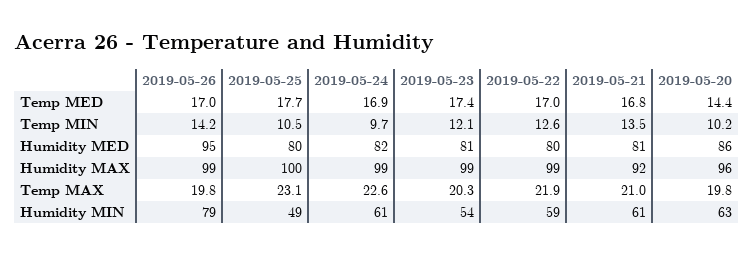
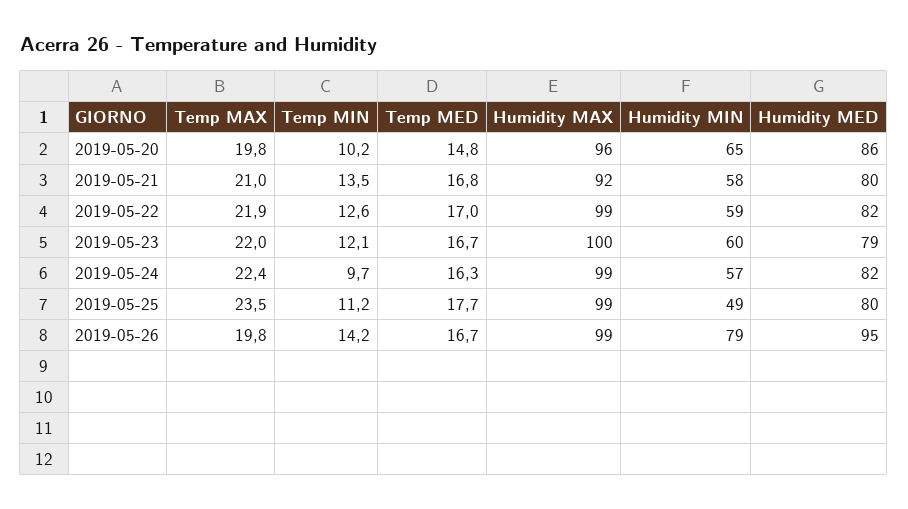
  {
    "2019-05-26": {
-     "Temp MED": 17,
+     "Temp MED": 16.7,
      "Temp MIN": 14.2,
      "Humidity MED": 95,
      "Humidity MAX": 99,
      "Temp MAX": 19.8,
      "Humidity MIN": 79
    },
    "2019-05-25": {
      "Temp MED": 17.7,
-     "Temp MIN": 10.5,
+     "Temp MIN": 11.2,
      "Humidity MED": 80,
-     "Humidity MAX": 100,
+     "Humidity MAX": 99,
-     "Temp MAX": 23.1,
+     "Temp MAX": 23.5,
      "Humidity MIN": 49
    },
    "2019-05-24": {
-     "Temp MED": 16.9,
+     "Temp MED": 16.3,
      "Temp MIN": 9.7,
      "Humidity MED": 82,
      "Humidity MAX": 99,
-     "Temp MAX": 22.6,
+     "Temp MAX": 22.4,
-     "Humidity MIN": 61
+     "Humidity MIN": 57
    },
    "2019-05-23": {
-     "Temp MED": 17.4,
+     "Temp MED": 16.7,
      "Temp MIN": 12.1,
-     "Humidity MED": 81,
+     "Humidity MED": 79,
-     "Humidity MAX": 99,
+     "Humidity MAX": 100,
-     "Temp MAX": 20.3,
+     "Temp MAX": 22,
-     "Humidity MIN": 54
+     "Humidity MIN": 60
    },
    "2019-05-22": {
      "Temp MED": 17,
      "Temp MIN": 12.6,
-     "Humidity MED": 80,
+     "Humidity MED": 82,
      "Humidity MAX": 99,
      "Temp MAX": 21.9,
      "Humidity MIN": 59
    },
    "2019-05-21": {
      "Temp MED": 16.8,
      "Temp MIN": 13.5,
-     "Humidity MED": 81,
+     "Humidity MED": 80,
      "Humidity MAX": 92,
      "Temp MAX": 21,
-     "Humidity MIN": 61
+     "Humidity MIN": 58
    },
    "2019-05-20": {
-     "Temp MED": 14.4,
+     "Temp MED": 14.8,
      "Temp MIN": 10.2,
      "Humidity MED": 86,
      "Humidity MAX": 96,
      "Temp MAX": 19.8,
-     "Humidity MIN": 63
+     "Humidity MIN": 65
    }
  }

